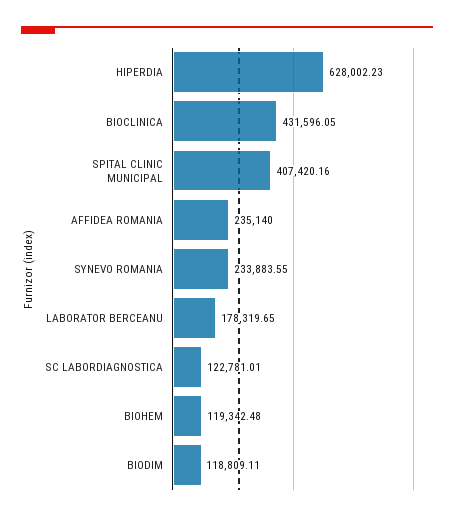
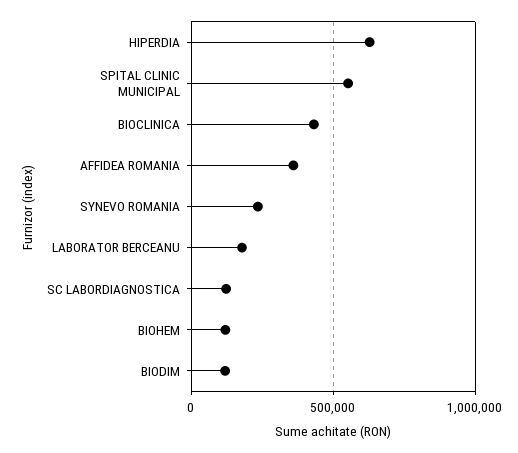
  {
    "HIPERDIA": 628002.23,
    "BIOCLINICA": 431596.05,
-   "SPITAL CLINIC MUNICIPAL": 407420.16,
+   "SPITAL CLINIC MUNICIPAL": 550000,
-   "AFFIDEA ROMANIA": 235140,
+   "AFFIDEA ROMANIA": 350000,
    "SYNEVO ROMANIA": 233883.55,
    "LABORATOR BERCEANU": 178319.65,
    "SC LABORDIAGNOSTICA": 122781.01,
    "BIOHEM": 119342.48,
    "BIODIM": 118809.11
  }

